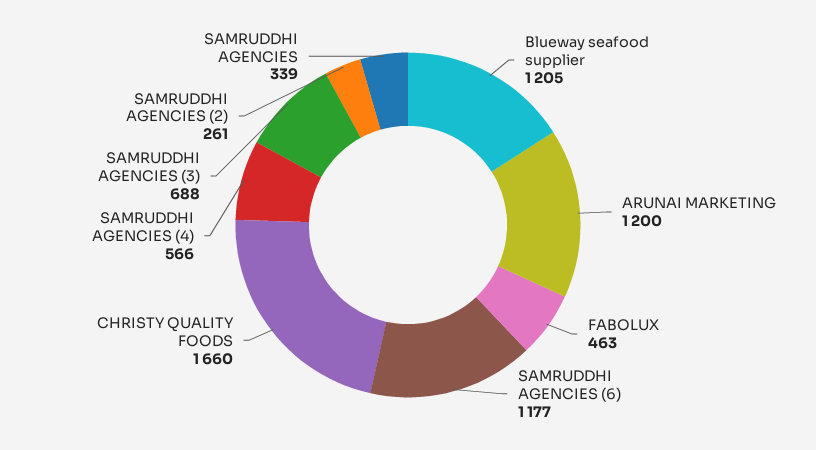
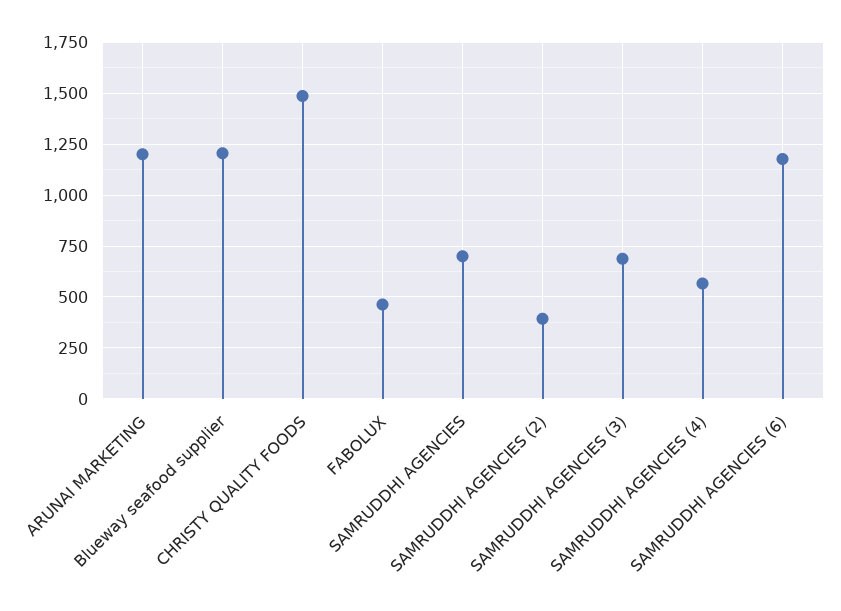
  {
    "Blueway seafood supplier": 1205,
    "ARUNAI MARKETING": 1200,
    "FABOLUX": 463,
    "SAMRUDDHI AGENCIES (6)": 1177,
-   "CHRISTY QUALITY FOODS": 1660,
+   "CHRISTY QUALITY FOODS": 1500,
    "SAMRUDDHI AGENCIES (4)": 566,
    "SAMRUDDHI AGENCIES (3)": 688,
-   "SAMRUDDHI AGENCIES (2)": 261,
+   "SAMRUDDHI AGENCIES (2)": 400,
-   "SAMRUDDHI AGENCIES": 339
+   "SAMRUDDHI AGENCIES": 700
  }

